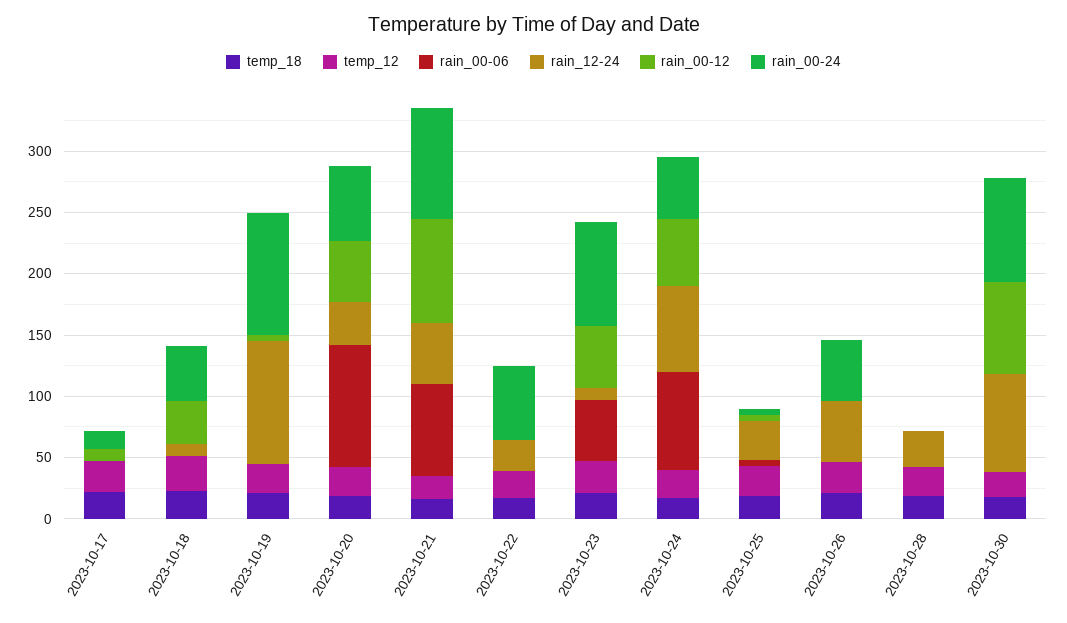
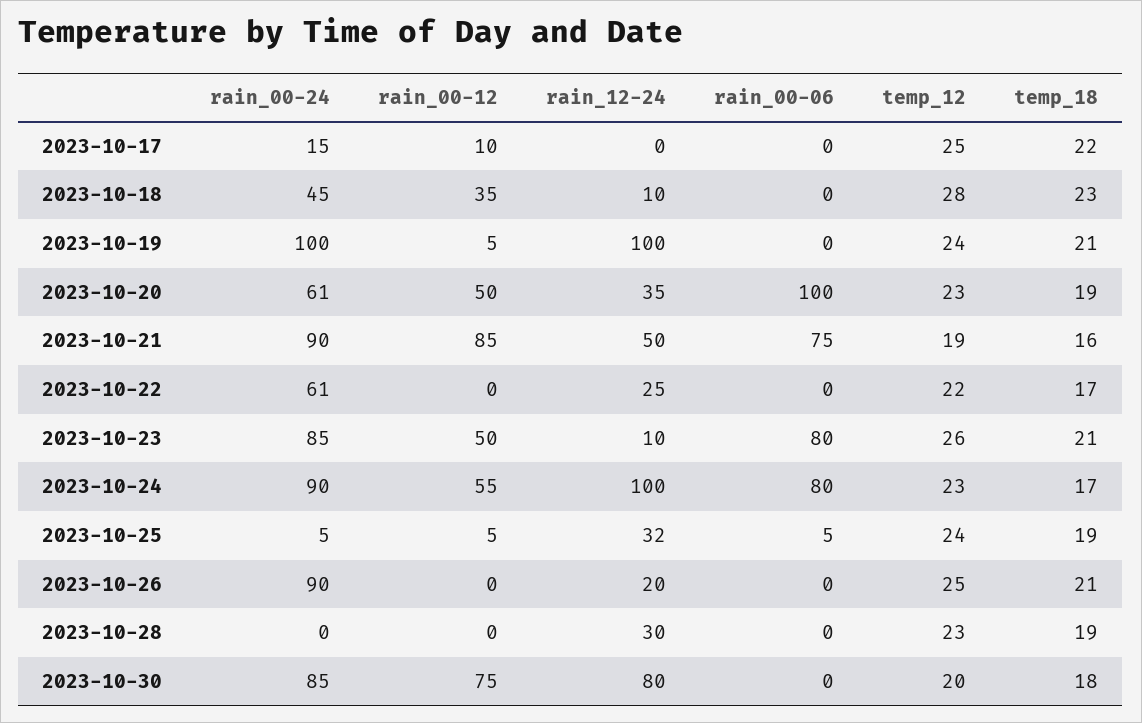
  {
    "temp_18": {
      "2023-10-17": 22,
      "2023-10-18": 23,
      "2023-10-19": 21,
      "2023-10-20": 19,
      "2023-10-21": 16,
      "2023-10-22": 17,
      "2023-10-23": 21,
      "2023-10-24": 17,
      "2023-10-25": 19,
      "2023-10-26": 21,
      "2023-10-28": 19,
      "2023-10-30": 18
    },
    "temp_12": {
      "2023-10-17": 25,
      "2023-10-18": 28,
      "2023-10-19": 24,
      "2023-10-20": 23,
      "2023-10-21": 19,
      "2023-10-22": 22,
      "2023-10-23": 26,
      "2023-10-24": 23,
      "2023-10-25": 24,
      "2023-10-26": 25,
      "2023-10-28": 23,
      "2023-10-30": 20
    },
    "rain_00-06": {
      "2023-10-17": 0,
      "2023-10-18": 0,
      "2023-10-19": 0,
      "2023-10-20": 100,
      "2023-10-21": 75,
      "2023-10-22": 0,
-     "2023-10-23": 50,
+     "2023-10-23": 80,
      "2023-10-24": 80,
      "2023-10-25": 5,
      "2023-10-26": 0,
      "2023-10-28": 0,
      "2023-10-30": 0
    },
    "rain_12-24": {
      "2023-10-17": 0,
      "2023-10-18": 10,
      "2023-10-19": 100,
      "2023-10-20": 35,
      "2023-10-21": 50,
      "2023-10-22": 25,
      "2023-10-23": 10,
-     "2023-10-24": 70,
+     "2023-10-24": 100,
      "2023-10-25": 32,
-     "2023-10-26": 50,
+     "2023-10-26": 20,
      "2023-10-28": 30,
      "2023-10-30": 80
    },
    "rain_00-12": {
      "2023-10-17": 10,
      "2023-10-18": 35,
      "2023-10-19": 5,
      "2023-10-20": 50,
      "2023-10-21": 85,
      "2023-10-22": 0,
      "2023-10-23": 50,
      "2023-10-24": 55,
      "2023-10-25": 5,
      "2023-10-26": 0,
      "2023-10-28": 0,
      "2023-10-30": 75
    },
    "rain_00-24": {
      "2023-10-17": 15,
      "2023-10-18": 45,
      "2023-10-19": 100,
      "2023-10-20": 61,
      "2023-10-21": 90,
      "2023-10-22": 61,
      "2023-10-23": 85,
-     "2023-10-24": 50,
+     "2023-10-24": 90,
      "2023-10-25": 5,
-     "2023-10-26": 50,
+     "2023-10-26": 90,
      "2023-10-28": 0,
      "2023-10-30": 85
    }
  }

